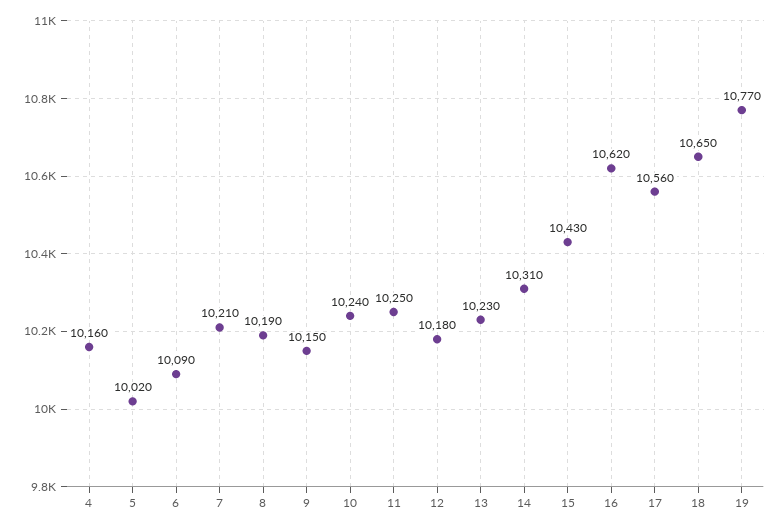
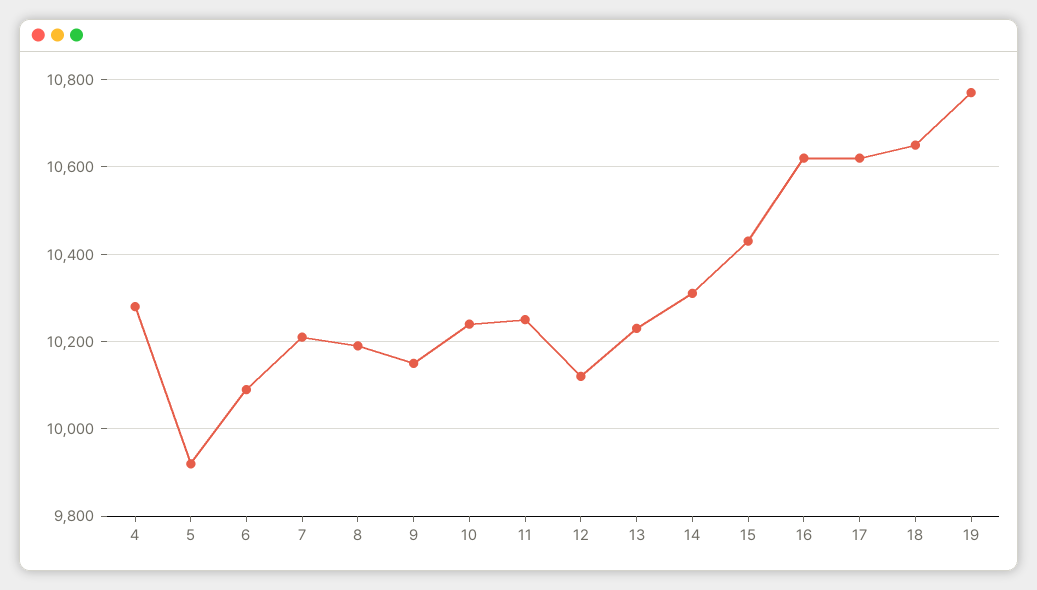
  {
-   "4": 10160,
+   "4": 10280,
-   "5": 10020,
+   "5": 9920,
    "6": 10090,
    "7": 10210,
    "8": 10190,
    "9": 10150,
    "10": 10240,
    "11": 10250,
-   "12": 10180,
+   "12": 10120,
    "13": 10230,
    "14": 10310,
    "15": 10430,
    "16": 10620,
-   "17": 10560,
+   "17": 10620,
    "18": 10650,
    "19": 10770
  }

